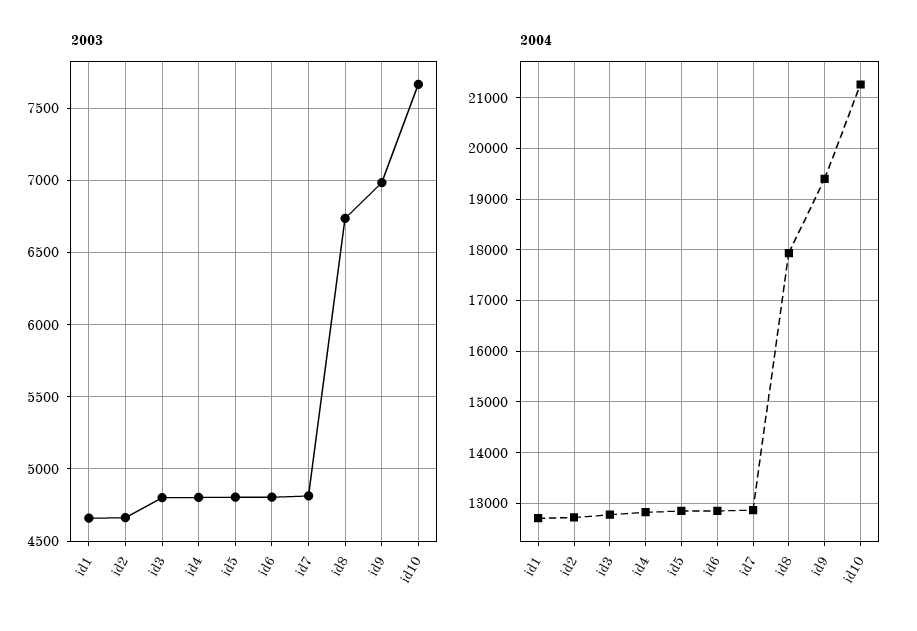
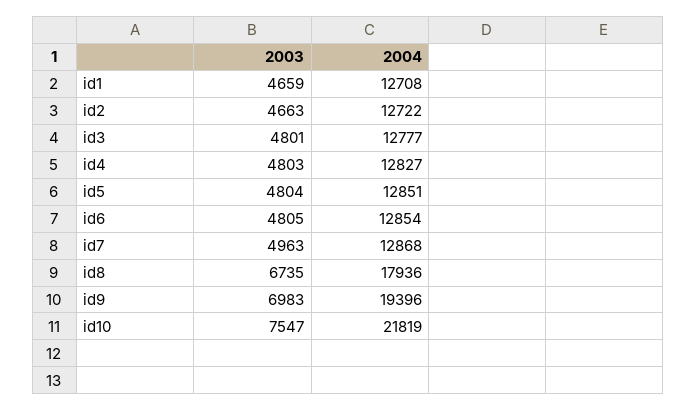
  {
    "2003": {
      "id1": 4659,
      "id2": 4663,
      "id3": 4801,
      "id4": 4803,
      "id5": 4804,
      "id6": 4805,
-     "id7": 4800,
+     "id7": 4963,
      "id8": 6735,
      "id9": 6983,
-     "id10": 7650
+     "id10": 7547
    },
    "2004": {
      "id1": 12708,
      "id2": 12722,
      "id3": 12777,
      "id4": 12827,
      "id5": 12851,
      "id6": 12854,
      "id7": 12868,
      "id8": 17936,
      "id9": 19396,
-     "id10": 21200
+     "id10": 21819
    }
  }

